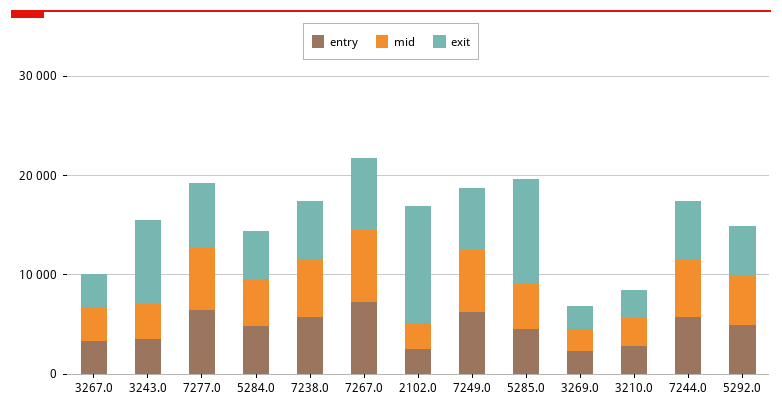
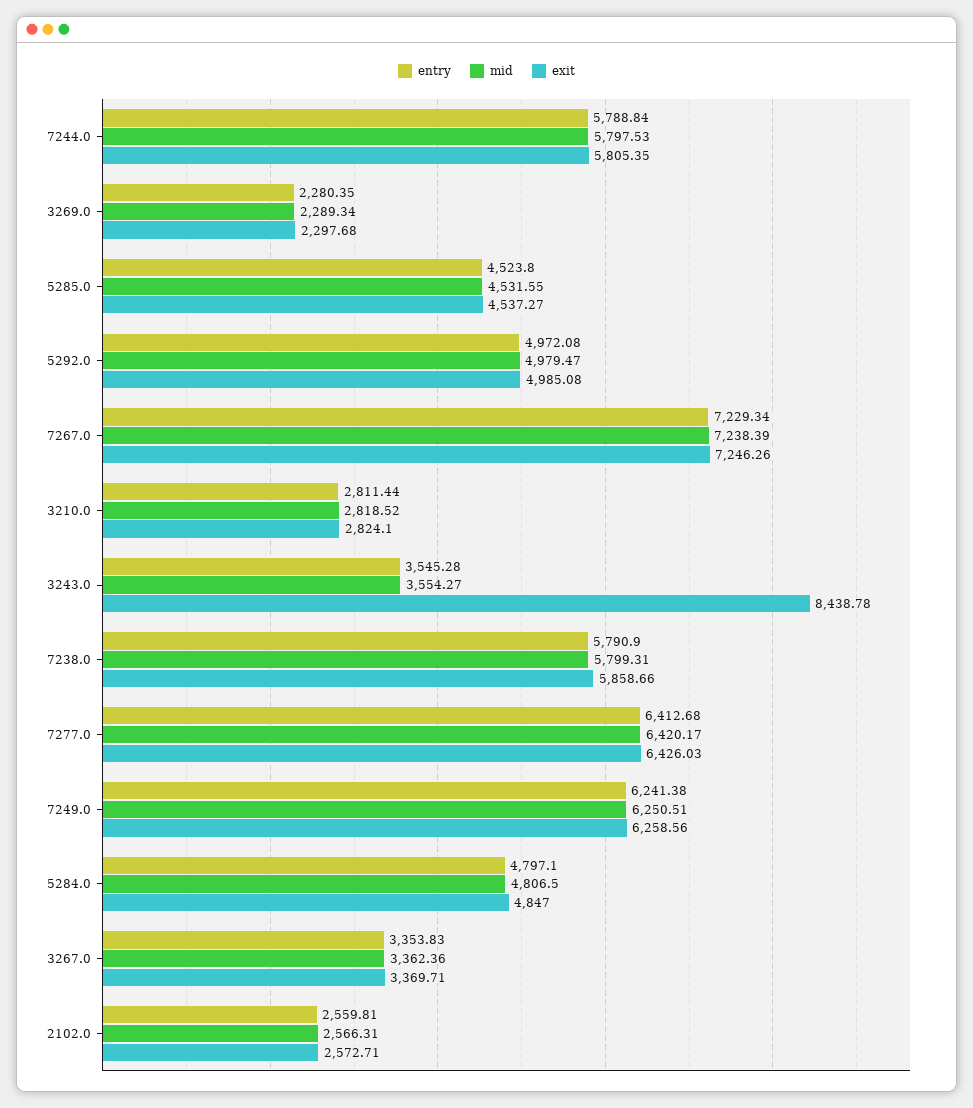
  {
    "entry": {
      "3267.0": 3353.83,
      "3243.0": 3545.28,
      "7277.0": 6412.68,
      "5284.0": 4797.1,
      "7238.0": 5790.9,
      "7267.0": 7229.34,
      "2102.0": 2559.81,
      "7249.0": 6241.38,
      "5285.0": 4523.8,
      "3269.0": 2280.35,
      "3210.0": 2811.44,
      "7244.0": 5788.84,
      "5292.0": 4972.08
    },
    "mid": {
      "3267.0": 3362.36,
      "3243.0": 3554.27,
      "7277.0": 6420.17,
      "5284.0": 4806.5,
      "7238.0": 5799.31,
      "7267.0": 7238.39,
      "2102.0": 2566.31,
      "7249.0": 6250.51,
      "5285.0": 4531.55,
      "3269.0": 2289.34,
      "3210.0": 2818.52,
      "7244.0": 5797.53,
      "5292.0": 4979.47
    },
    "exit": {
      "3267.0": 3369.71,
      "3243.0": 8438.78,
      "7277.0": 6426.03,
      "5284.0": 4847,
      "7238.0": 5858.66,
      "7267.0": 7246.26,
-     "2102.0": 12000,
+     "2102.0": 2572.71,
      "7249.0": 6258.56,
-     "5285.0": 10000,
+     "5285.0": 4537.27,
      "3269.0": 2297.68,
      "3210.0": 2824.1,
      "7244.0": 5805.35,
      "5292.0": 4985.08
    }
  }

